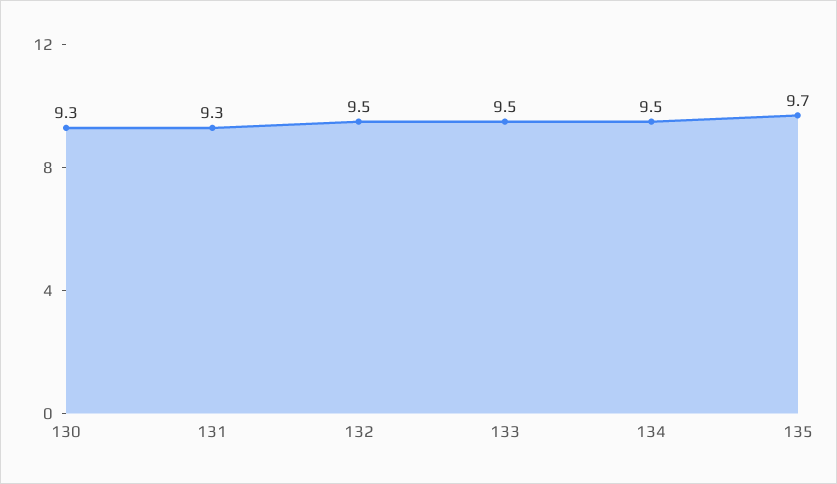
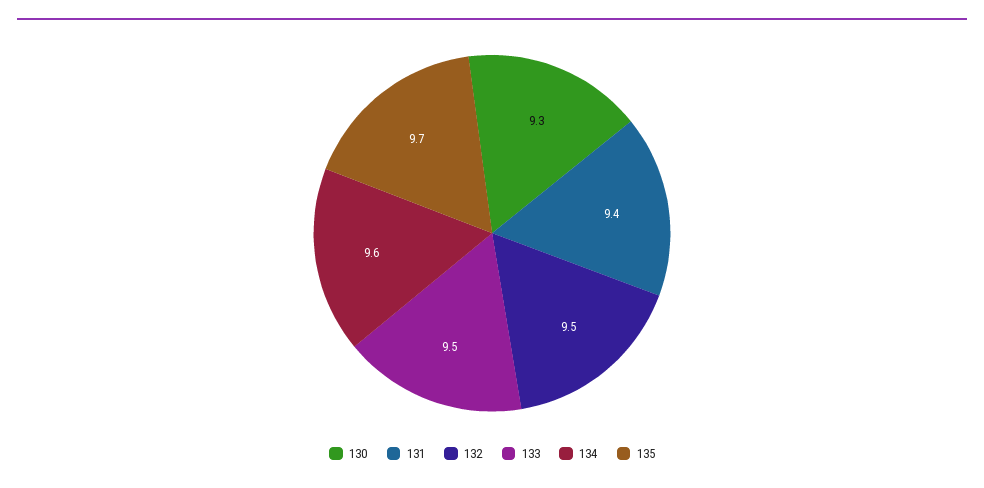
  {
    "130": 9.3,
-   "131": 9.3,
+   "131": 9.4,
    "132": 9.5,
    "133": 9.5,
-   "134": 9.5,
+   "134": 9.6,
    "135": 9.7
  }

